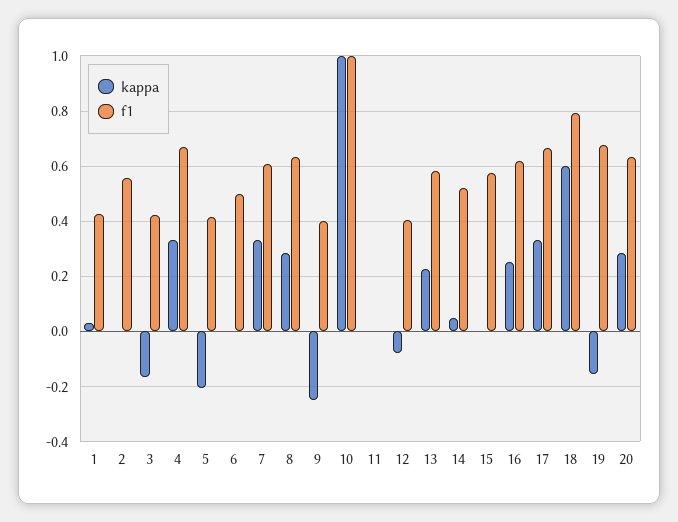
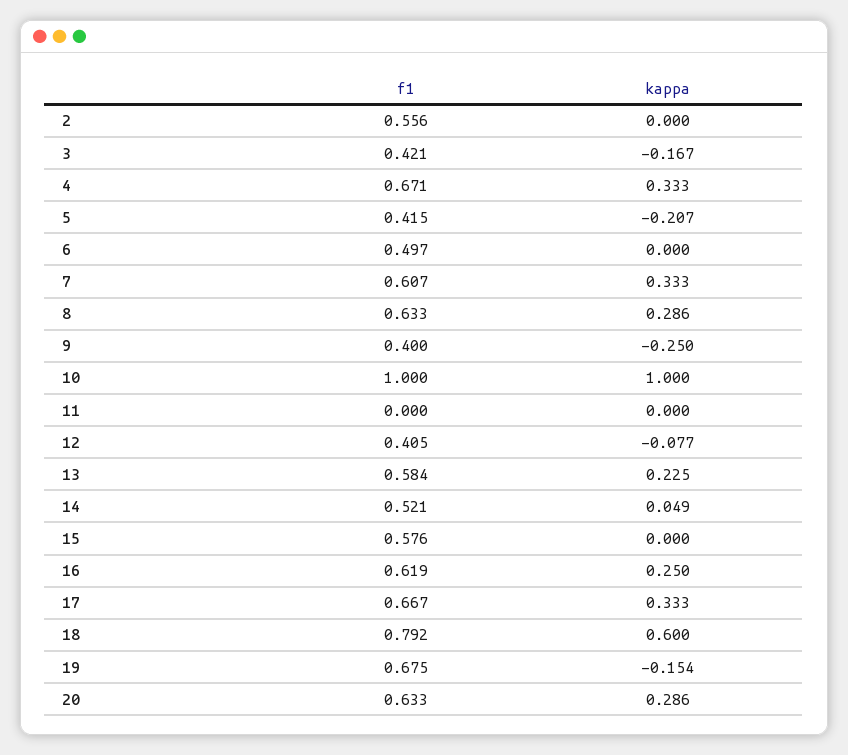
  {
    "kappa": {
-     "1": 0.025,
      "2": 0,
      "3": -0.167,
      "4": 0.333,
      "5": -0.207,
      "6": 0,
      "7": 0.333,
      "8": 0.286,
      "9": -0.25,
      "10": 1,
      "11": 0,
      "12": -0.077,
      "13": 0.225,
      "14": 0.049,
      "15": 0,
      "16": 0.25,
      "17": 0.333,
      "18": 0.6,
      "19": -0.154,
      "20": 0.286
    },
    "f1": {
-     "1": 0.425,
      "2": 0.556,
      "3": 0.421,
      "4": 0.671,
      "5": 0.415,
      "6": 0.497,
      "7": 0.607,
      "8": 0.633,
      "9": 0.4,
      "10": 1,
      "11": 0,
      "12": 0.405,
      "13": 0.584,
      "14": 0.521,
      "15": 0.576,
      "16": 0.619,
      "17": 0.667,
      "18": 0.792,
      "19": 0.675,
      "20": 0.633
    }
  }

